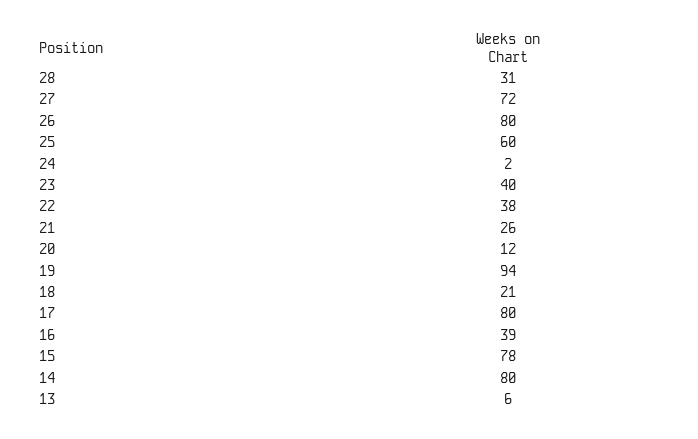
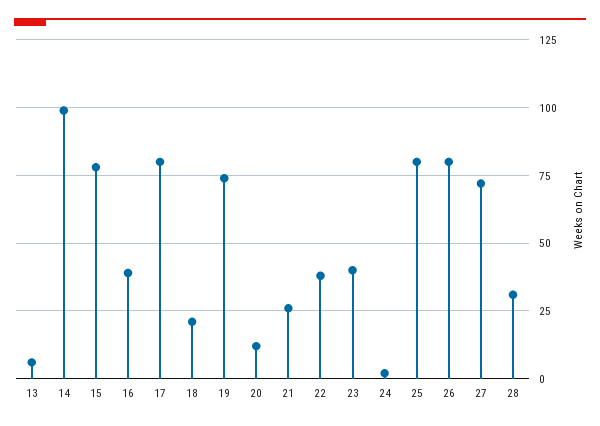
  {
    "28": 31,
    "27": 72,
    "26": 80,
-   "25": 60,
+   "25": 80,
    "24": 2,
    "23": 40,
    "22": 38,
    "21": 26,
    "20": 12,
-   "19": 94,
+   "19": 75,
    "18": 21,
    "17": 80,
    "16": 39,
    "15": 78,
-   "14": 80,
+   "14": 100,
    "13": 6
  }

